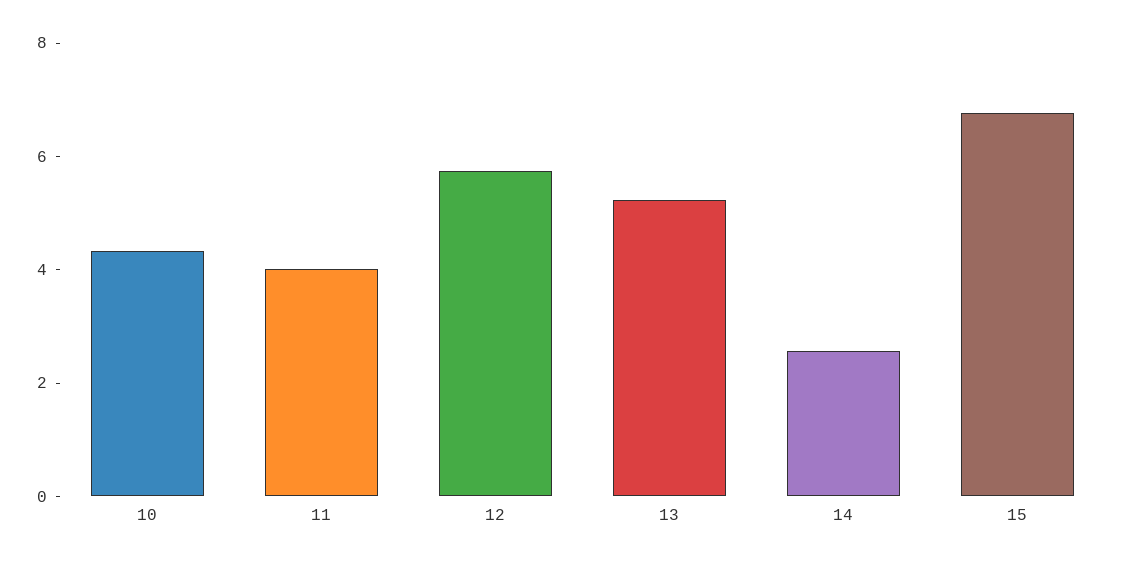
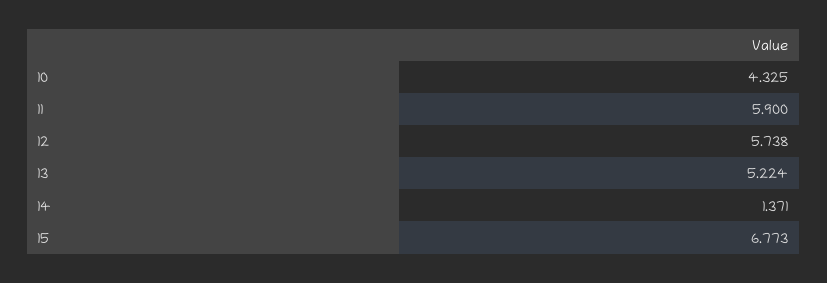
  {
    "10": 4.325,
-   "11": 4,
+   "11": 5.9,
    "12": 5.738,
    "13": 5.224,
-   "14": 2.5,
+   "14": 1.371,
    "15": 6.773
  }

